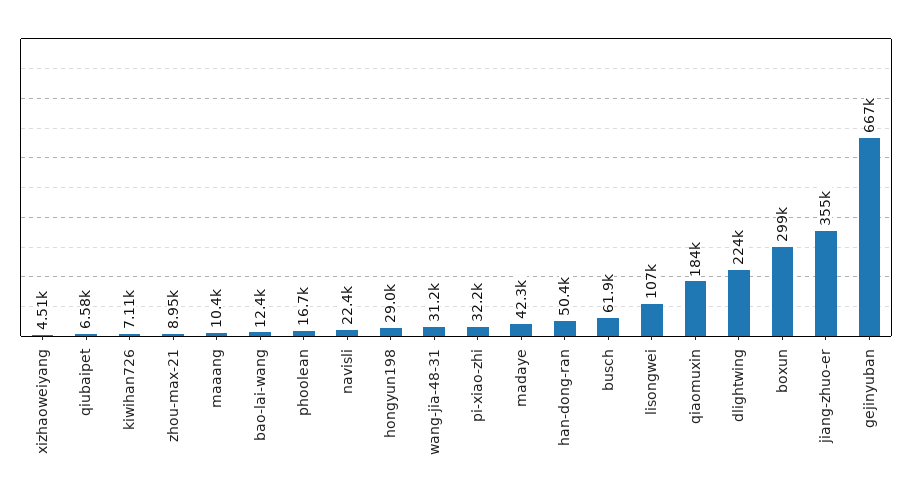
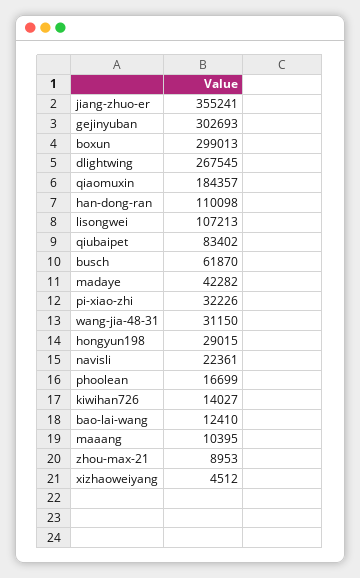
  {
    "xizhaoweiyang": 4512,
-   "qiubaipet": 6580,
+   "qiubaipet": 83402,
-   "kiwihan726": 7110,
+   "kiwihan726": 14027,
    "zhou-max-21": 8953,
    "maaang": 10395,
    "bao-lai-wang": 12410,
    "phoolean": 16699,
    "navisli": 22361,
    "hongyun198": 29015,
    "wang-jia-48-31": 31150,
    "pi-xiao-zhi": 32226,
    "madaye": 42282,
-   "han-dong-ran": 50400,
+   "han-dong-ran": 110098,
    "busch": 61870,
    "lisongwei": 107213,
    "qiaomuxin": 184357,
-   "dlightwing": 224000,
+   "dlightwing": 267545,
    "boxun": 299013,
    "jiang-zhuo-er": 355241,
-   "gejinyuban": 667000
+   "gejinyuban": 302693
  }

